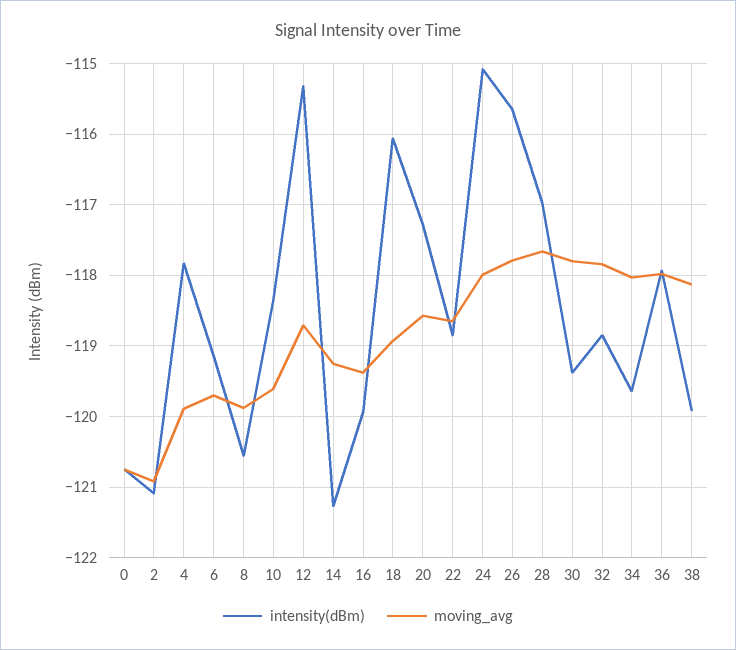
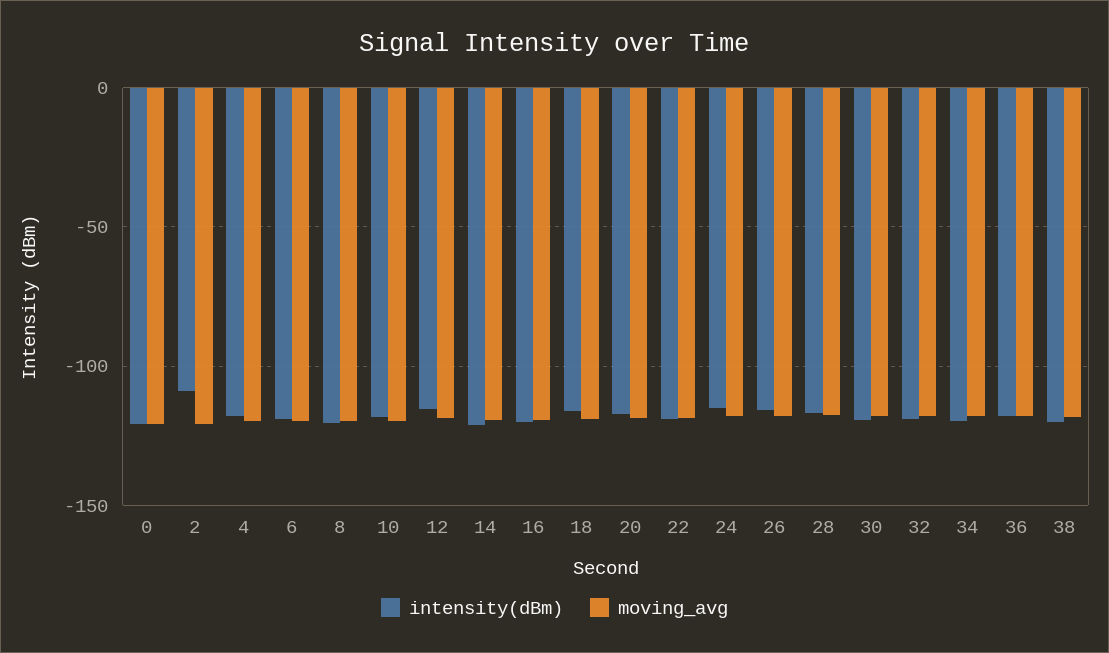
  {
    "intensity(dBm)": {
      "0": -120.8,
-     "2": -121.1,
+     "2": -110,
      "4": -117.8,
      "6": -119.2,
      "8": -120.6,
      "10": -118.4,
      "12": -115.3,
      "14": -121.3,
      "16": -119.9,
      "18": -116.1,
      "20": -117.3,
      "22": -118.9,
      "24": -115.1,
      "26": -115.7,
      "28": -117,
      "30": -119.4,
      "32": -118.9,
      "34": -119.6,
      "36": -117.9,
      "38": -119.9
    },
    "moving_avg": {
      "0": -120.8,
      "2": -120.9,
      "4": -119.9,
      "6": -119.7,
      "8": -119.9,
      "10": -119.6,
      "12": -118.7,
      "14": -119.3,
      "16": -119.4,
      "18": -118.9,
      "20": -118.6,
      "22": -118.7,
      "24": -118,
      "26": -117.8,
      "28": -117.7,
      "30": -117.8,
      "32": -117.8,
      "34": -118,
      "36": -118,
      "38": -118.1
    }
  }

